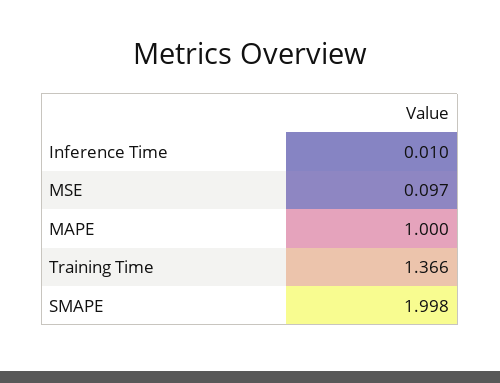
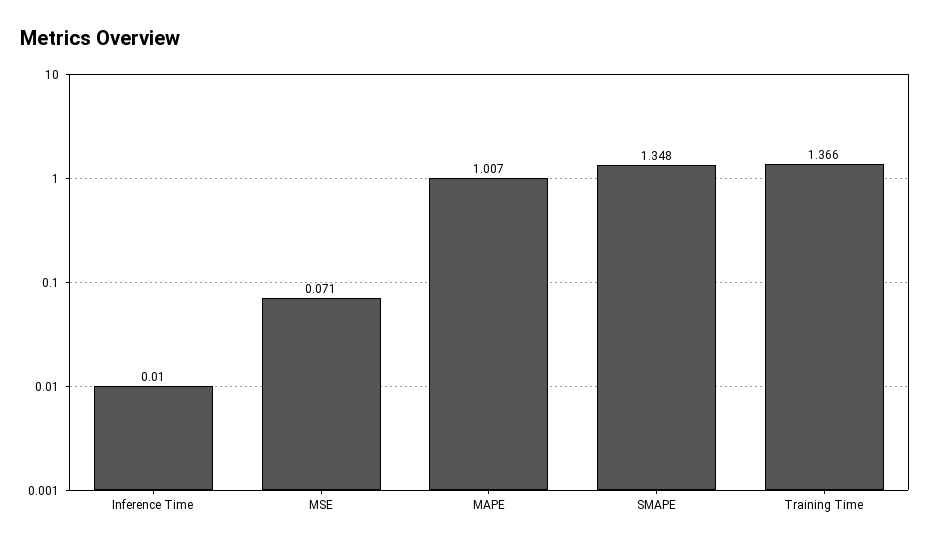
  {
    "Inference Time": 0.01,
-   "MSE": 0.097,
+   "MSE": 0.071,
-   "MAPE": 1,
+   "MAPE": 1.007,
    "Training Time": 1.366,
-   "SMAPE": 1.998
+   "SMAPE": 1.348
  }

